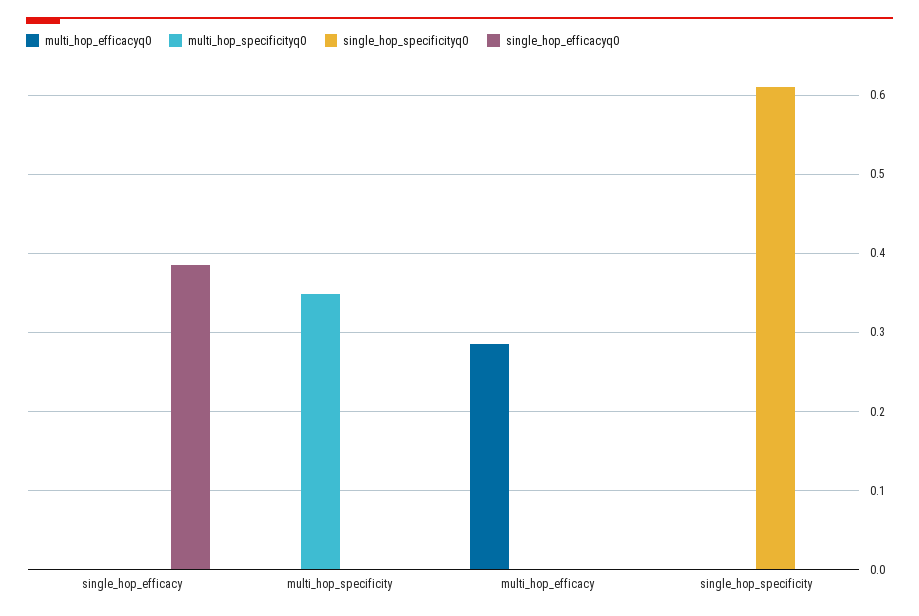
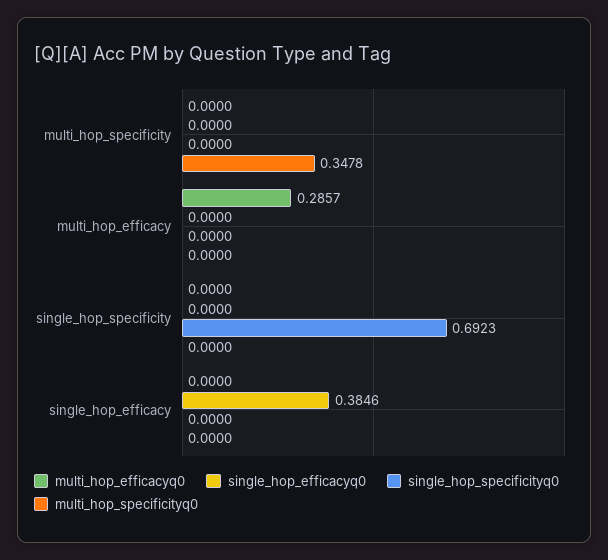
  {
    "multi_hop_efficacyq0": {
      "single_hop_efficacy": 0,
      "multi_hop_specificity": 0,
      "multi_hop_efficacy": 0.2857,
      "single_hop_specificity": 0
    },
    "multi_hop_specificityq0": {
      "single_hop_efficacy": 0,
      "multi_hop_specificity": 0.3478,
      "multi_hop_efficacy": 0,
      "single_hop_specificity": 0
    },
    "single_hop_specificityq0": {
      "single_hop_efficacy": 0,
      "multi_hop_specificity": 0,
      "multi_hop_efficacy": 0,
-     "single_hop_specificity": 0.61
+     "single_hop_specificity": 0.6923
    },
    "single_hop_efficacyq0": {
      "single_hop_efficacy": 0.3846,
      "multi_hop_specificity": 0,
      "multi_hop_efficacy": 0,
      "single_hop_specificity": 0
    }
  }

